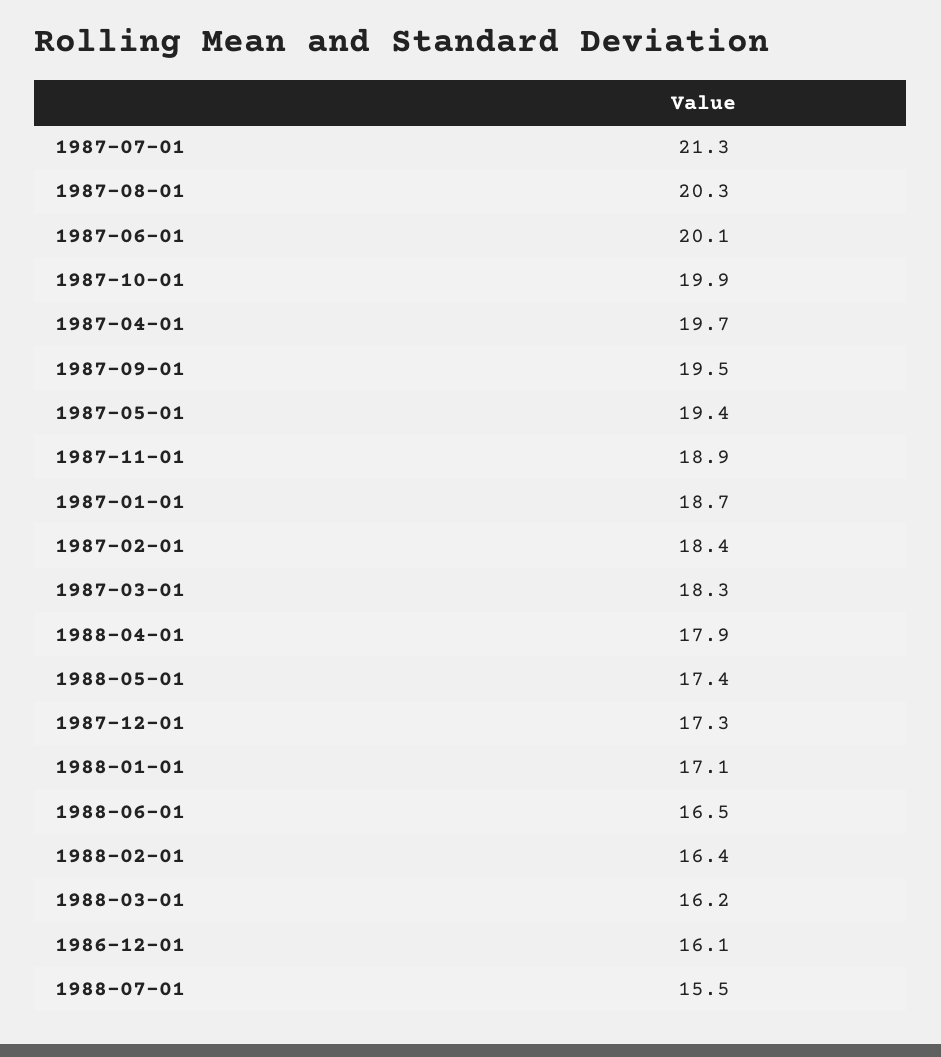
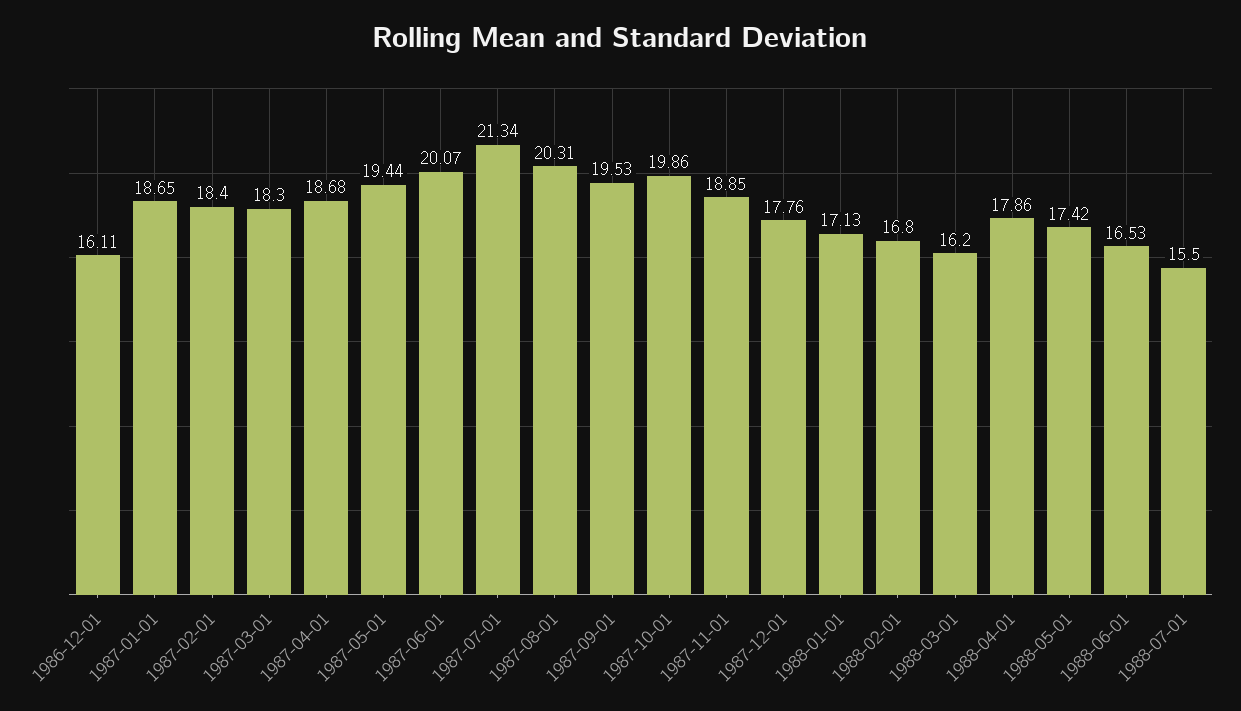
  {
    "1987-07-01": 21.34,
    "1987-08-01": 20.31,
    "1987-06-01": 20.07,
    "1987-10-01": 19.86,
-   "1987-04-01": 19.7,
+   "1987-04-01": 18.68,
    "1987-09-01": 19.53,
    "1987-05-01": 19.44,
    "1987-11-01": 18.85,
    "1987-01-01": 18.65,
    "1987-02-01": 18.4,
    "1987-03-01": 18.3,
    "1988-04-01": 17.86,
    "1988-05-01": 17.42,
-   "1987-12-01": 17.3,
+   "1987-12-01": 17.76,
    "1988-01-01": 17.13,
    "1988-06-01": 16.53,
-   "1988-02-01": 16.4,
+   "1988-02-01": 16.8,
    "1988-03-01": 16.2,
    "1986-12-01": 16.11,
    "1988-07-01": 15.5
  }

